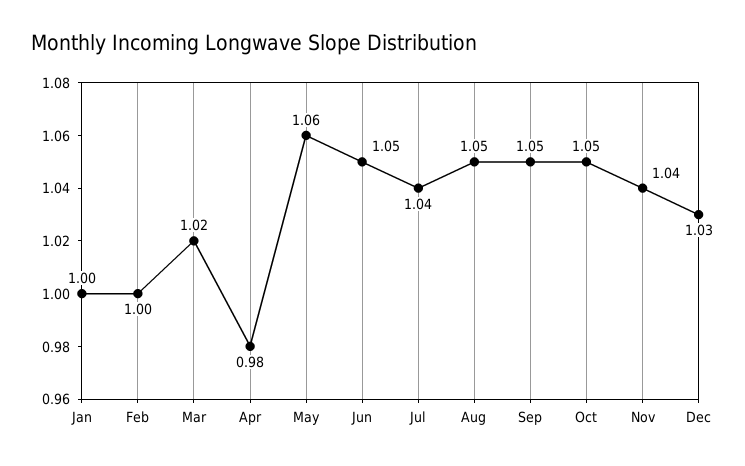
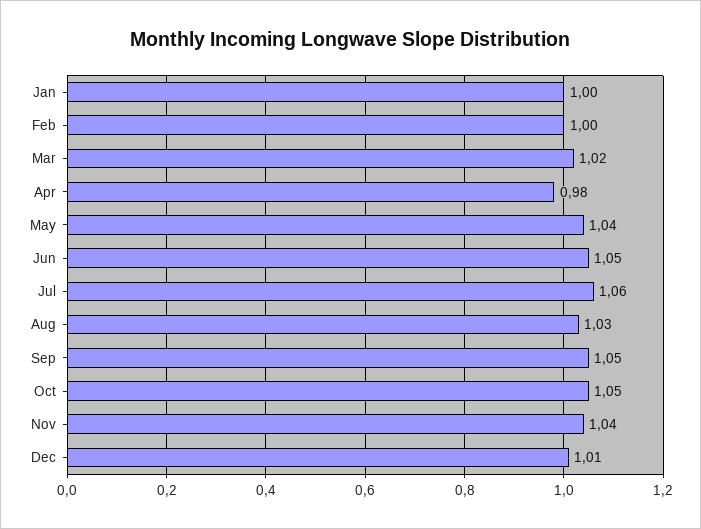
  {
    "Jan": 1,
    "Feb": 1,
    "Mar": 1.02,
    "Apr": 0.98,
-   "May": 1.06,
+   "May": 1.04,
    "Jun": 1.05,
-   "Jul": 1.04,
+   "Jul": 1.06,
-   "Aug": 1.05,
+   "Aug": 1.03,
    "Sep": 1.05,
    "Oct": 1.05,
    "Nov": 1.04,
-   "Dec": 1.03
+   "Dec": 1.01
  }

